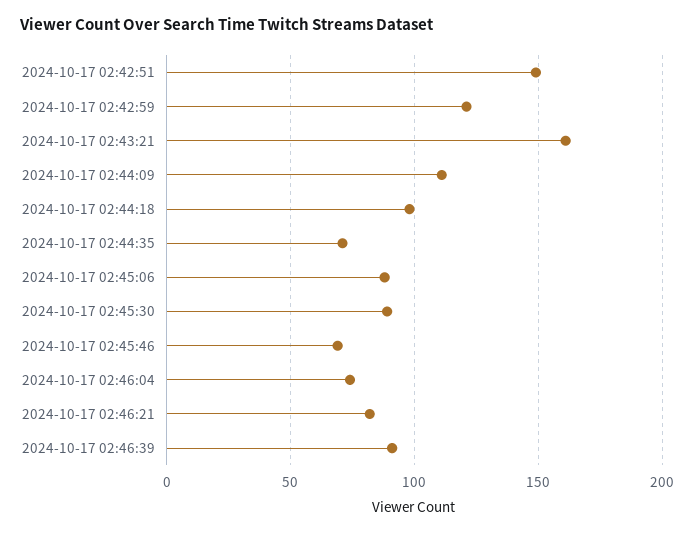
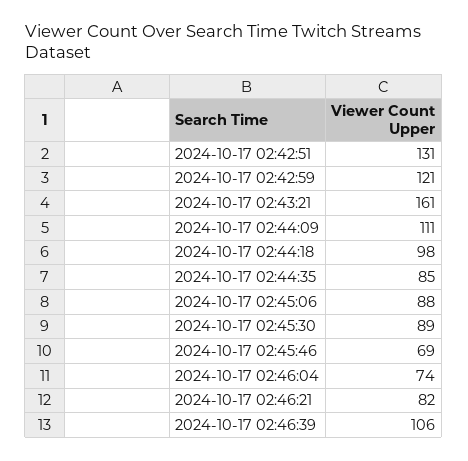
  {
-   "2024-10-17 02:42:51": 150,
+   "2024-10-17 02:42:51": 131,
    "2024-10-17 02:42:59": 121,
    "2024-10-17 02:43:21": 161,
    "2024-10-17 02:44:09": 111,
    "2024-10-17 02:44:18": 98,
-   "2024-10-17 02:44:35": 70,
+   "2024-10-17 02:44:35": 85,
    "2024-10-17 02:45:06": 88,
    "2024-10-17 02:45:30": 89,
    "2024-10-17 02:45:46": 69,
    "2024-10-17 02:46:04": 74,
    "2024-10-17 02:46:21": 82,
-   "2024-10-17 02:46:39": 90
+   "2024-10-17 02:46:39": 106
  }

